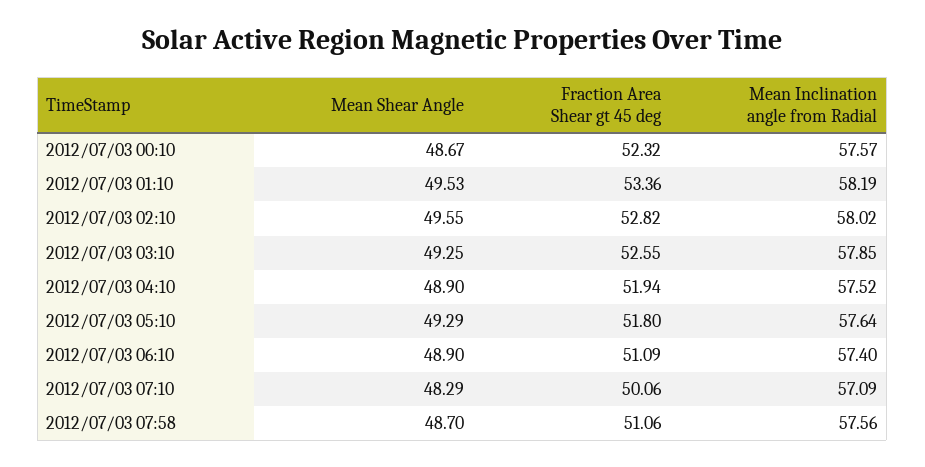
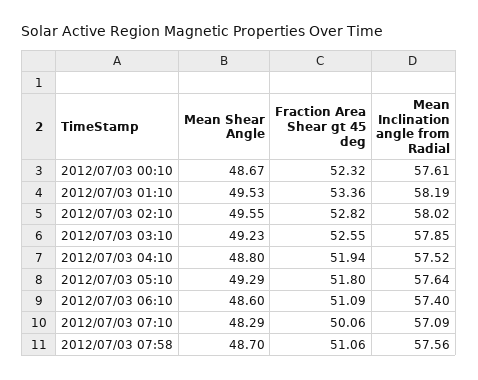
  {
    "Mean Shear Angle": {
      "2012/07/03 00:10": 48.67,
      "2012/07/03 01:10": 49.53,
      "2012/07/03 02:10": 49.55,
-     "2012/07/03 03:10": 49.25,
+     "2012/07/03 03:10": 49.23,
-     "2012/07/03 04:10": 48.9,
+     "2012/07/03 04:10": 48.8,
      "2012/07/03 05:10": 49.29,
-     "2012/07/03 06:10": 48.9,
+     "2012/07/03 06:10": 48.6,
      "2012/07/03 07:10": 48.29,
      "2012/07/03 07:58": 48.7
    },
    "Fraction Area Shear gt 45 deg": {
      "2012/07/03 00:10": 52.32,
      "2012/07/03 01:10": 53.36,
      "2012/07/03 02:10": 52.82,
      "2012/07/03 03:10": 52.55,
      "2012/07/03 04:10": 51.94,
      "2012/07/03 05:10": 51.8,
      "2012/07/03 06:10": 51.09,
      "2012/07/03 07:10": 50.06,
      "2012/07/03 07:58": 51.06
    },
    "Mean Inclination angle from Radial": {
-     "2012/07/03 00:10": 57.57,
+     "2012/07/03 00:10": 57.61,
      "2012/07/03 01:10": 58.19,
      "2012/07/03 02:10": 58.02,
      "2012/07/03 03:10": 57.85,
      "2012/07/03 04:10": 57.52,
      "2012/07/03 05:10": 57.64,
      "2012/07/03 06:10": 57.4,
      "2012/07/03 07:10": 57.09,
      "2012/07/03 07:58": 57.56
    }
  }

